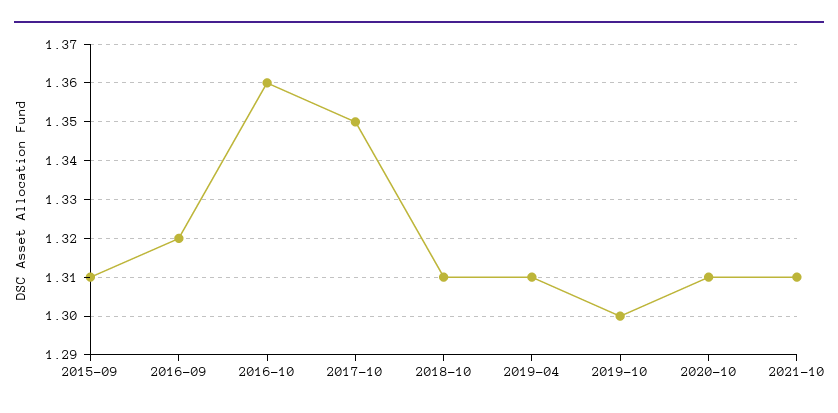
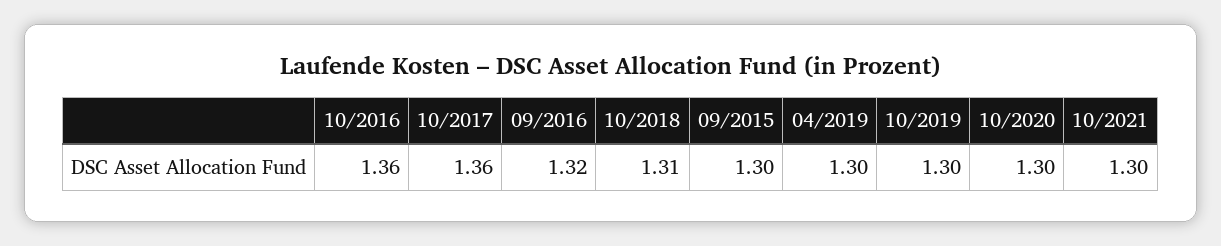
  {
-   "2015-09": 1.31,
+   "2015-09": 1.3,
    "2016-09": 1.32,
    "2016-10": 1.36,
-   "2017-10": 1.35,
+   "2017-10": 1.36,
    "2018-10": 1.31,
-   "2019-04": 1.31,
+   "2019-04": 1.3,
    "2019-10": 1.3,
-   "2020-10": 1.31,
+   "2020-10": 1.3,
-   "2021-10": 1.31
+   "2021-10": 1.3
  }

